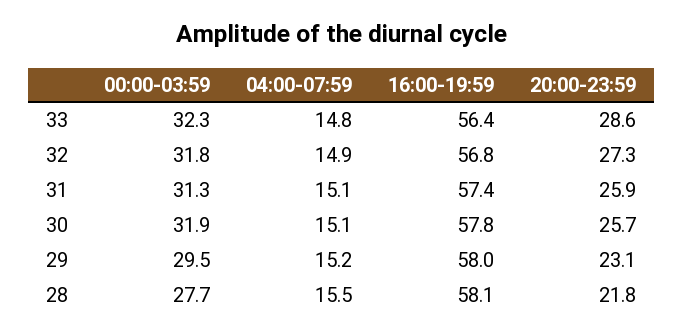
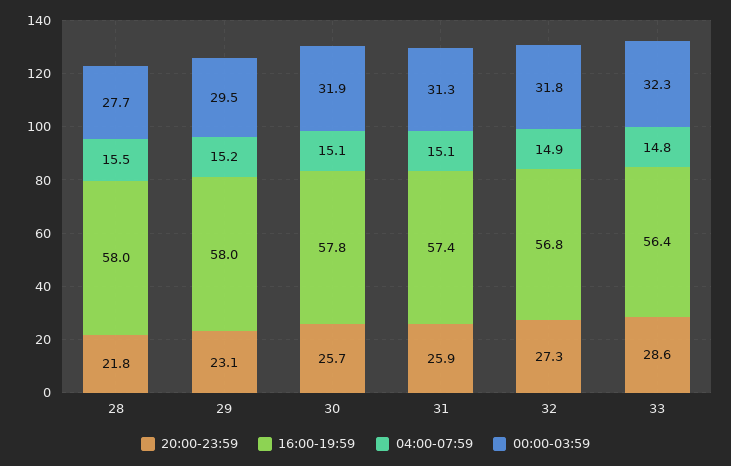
  {
    "00:00-03:59": {
      "33": 32.3,
      "32": 31.8,
      "31": 31.3,
      "30": 31.9,
      "29": 29.5,
      "28": 27.7
    },
    "04:00-07:59": {
      "33": 14.8,
      "32": 14.9,
      "31": 15.1,
      "30": 15.1,
      "29": 15.2,
      "28": 15.5
    },
    "16:00-19:59": {
      "33": 56.4,
      "32": 56.8,
      "31": 57.4,
      "30": 57.8,
      "29": 58,
-     "28": 58.1
+     "28": 58
    },
    "20:00-23:59": {
      "33": 28.6,
      "32": 27.3,
      "31": 25.9,
      "30": 25.7,
      "29": 23.1,
      "28": 21.8
    }
  }

